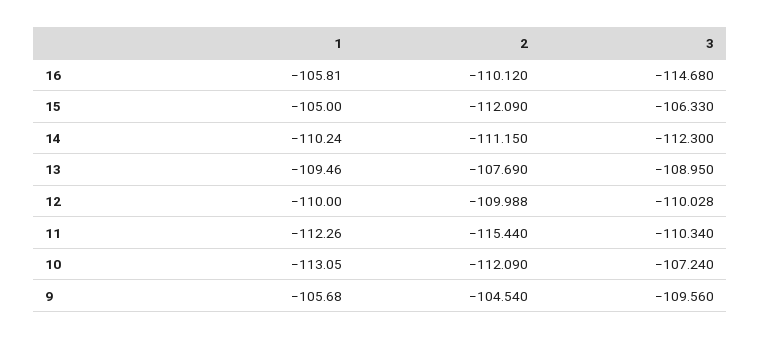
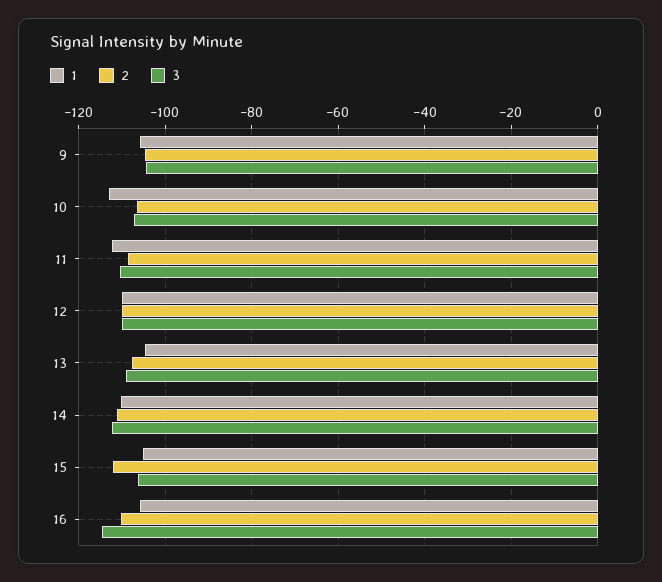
  {
    "1": {
      "16": -105.81,
      "15": -105,
      "14": -110.24,
-     "13": -109.46,
+     "13": -104,
      "12": -110,
      "11": -112.26,
      "10": -113.05,
      "9": -105.68
    },
    "2": {
      "16": -110.12,
      "15": -112.09,
      "14": -111.15,
      "13": -107.69,
      "12": -109.988,
-     "11": -115.44,
+     "11": -108,
-     "10": -112.09,
+     "10": -106,
      "9": -104.54
    },
    "3": {
      "16": -114.68,
      "15": -106.33,
      "14": -112.3,
      "13": -108.95,
      "12": -110.028,
      "11": -110.34,
      "10": -107.24,
-     "9": -109.56
+     "9": -104
    }
  }

